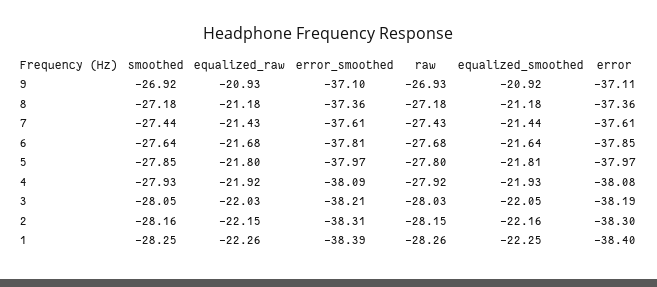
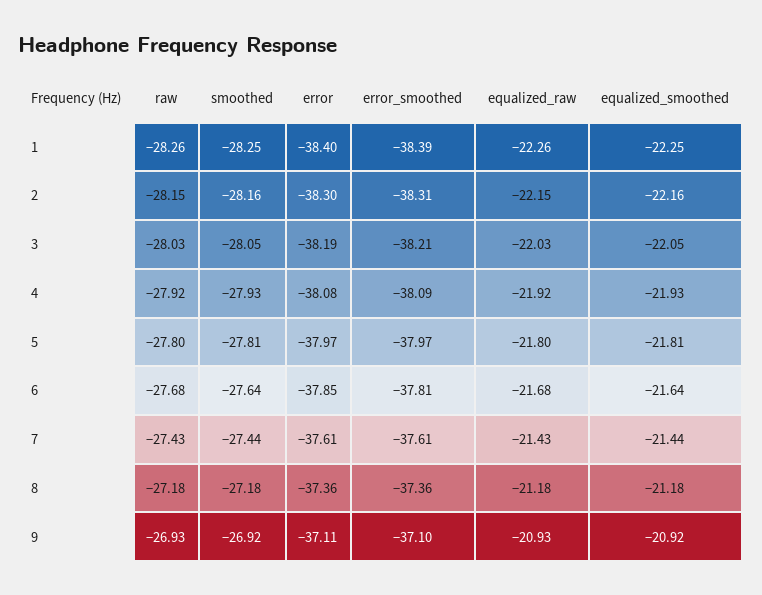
  {
    "smoothed": {
      "9": -26.92,
      "8": -27.18,
      "7": -27.44,
      "6": -27.64,
-     "5": -27.85,
+     "5": -27.81,
      "4": -27.93,
      "3": -28.05,
      "2": -28.16,
      "1": -28.25
    },
    "equalized_raw": {
      "9": -20.93,
      "8": -21.18,
      "7": -21.43,
      "6": -21.68,
      "5": -21.8,
      "4": -21.92,
      "3": -22.03,
      "2": -22.15,
      "1": -22.26
    },
    "error_smoothed": {
      "9": -37.1,
      "8": -37.36,
      "7": -37.61,
      "6": -37.81,
      "5": -37.97,
      "4": -38.09,
      "3": -38.21,
      "2": -38.31,
      "1": -38.39
    },
    "raw": {
      "9": -26.93,
      "8": -27.18,
      "7": -27.43,
      "6": -27.68,
      "5": -27.8,
      "4": -27.92,
      "3": -28.03,
      "2": -28.15,
      "1": -28.26
    },
    "equalized_smoothed": {
      "9": -20.92,
      "8": -21.18,
      "7": -21.44,
      "6": -21.64,
      "5": -21.81,
      "4": -21.93,
      "3": -22.05,
      "2": -22.16,
      "1": -22.25
    },
    "error": {
      "9": -37.11,
      "8": -37.36,
      "7": -37.61,
      "6": -37.85,
      "5": -37.97,
      "4": -38.08,
      "3": -38.19,
      "2": -38.3,
      "1": -38.4
    }
  }

